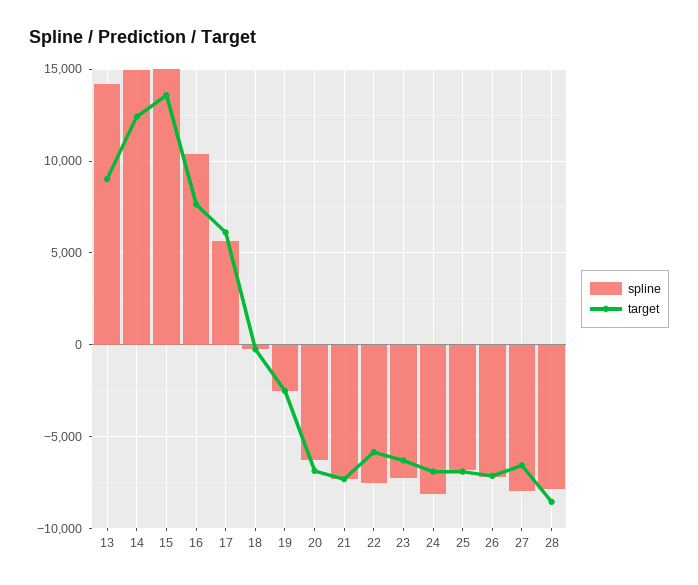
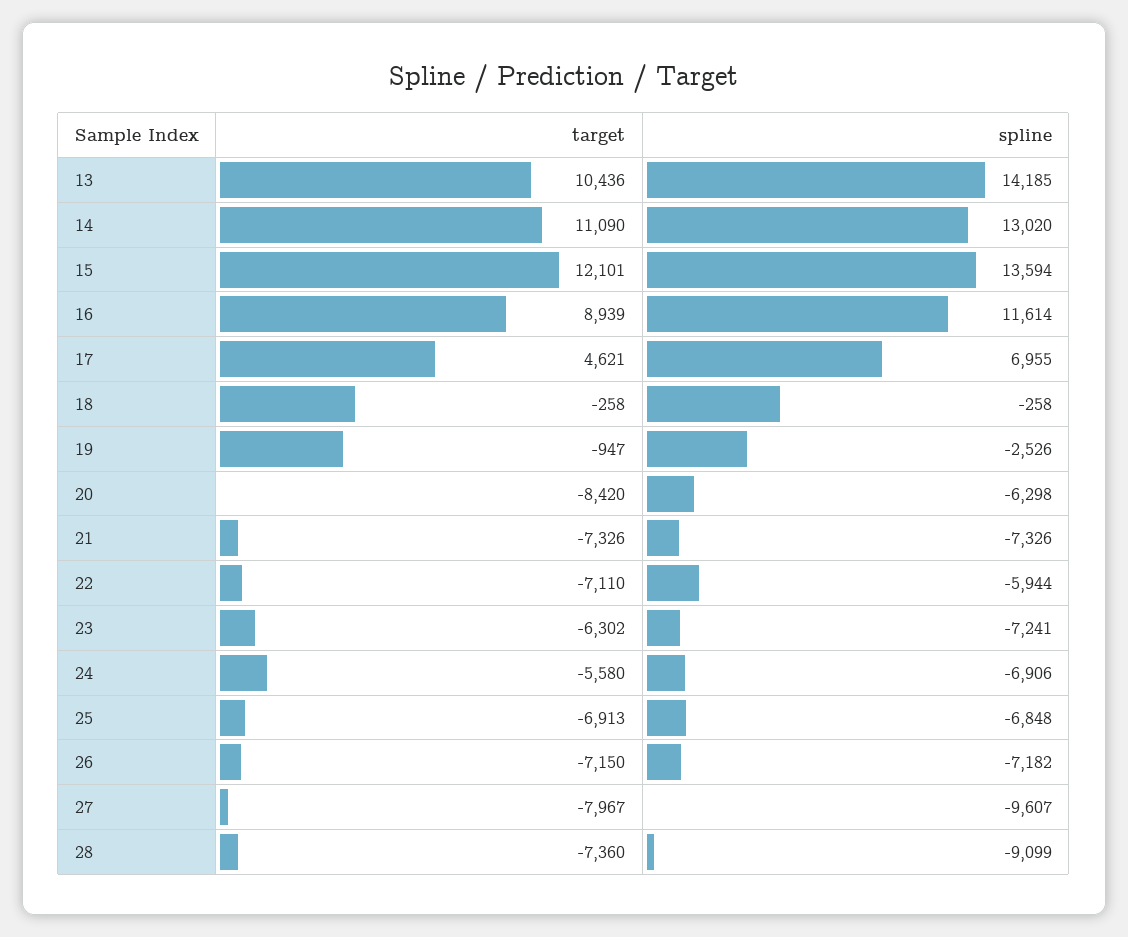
  {
    "spline": {
      "13": 14185,
-     "14": 15000,
+     "14": 13020,
-     "15": 15000,
+     "15": 13594,
-     "16": 10500,
+     "16": 11614,
-     "17": 5500,
+     "17": 6955,
      "18": -258,
      "19": -2526,
      "20": -6298,
      "21": -7326,
-     "22": -7500,
+     "22": -5944,
      "23": -7241,
-     "24": -8000,
+     "24": -6906,
      "25": -6848,
      "26": -7182,
-     "27": -8000,
+     "27": -9607,
-     "28": -8000
+     "28": -9099
    },
    "target": {
-     "13": 9000,
+     "13": 10436,
-     "14": 12500,
+     "14": 11090,
-     "15": 13500,
+     "15": 12101,
-     "16": 7500,
+     "16": 8939,
-     "17": 6000,
+     "17": 4621,
      "18": -258,
-     "19": -2500,
+     "19": -947,
-     "20": -7000,
+     "20": -8420,
      "21": -7326,
-     "22": -6000,
+     "22": -7110,
      "23": -6302,
-     "24": -7000,
+     "24": -5580,
      "25": -6913,
      "26": -7150,
-     "27": -6500,
+     "27": -7967,
-     "28": -8500
+     "28": -7360
    }
  }

